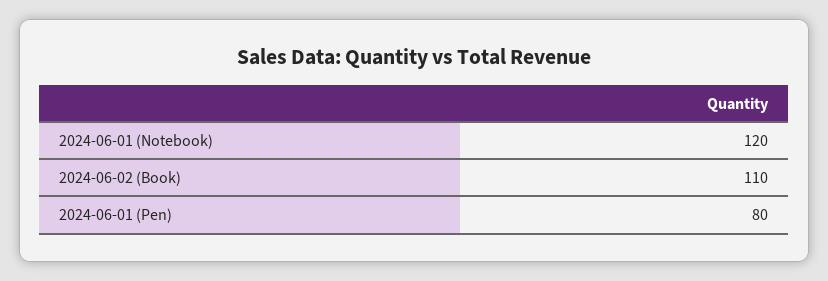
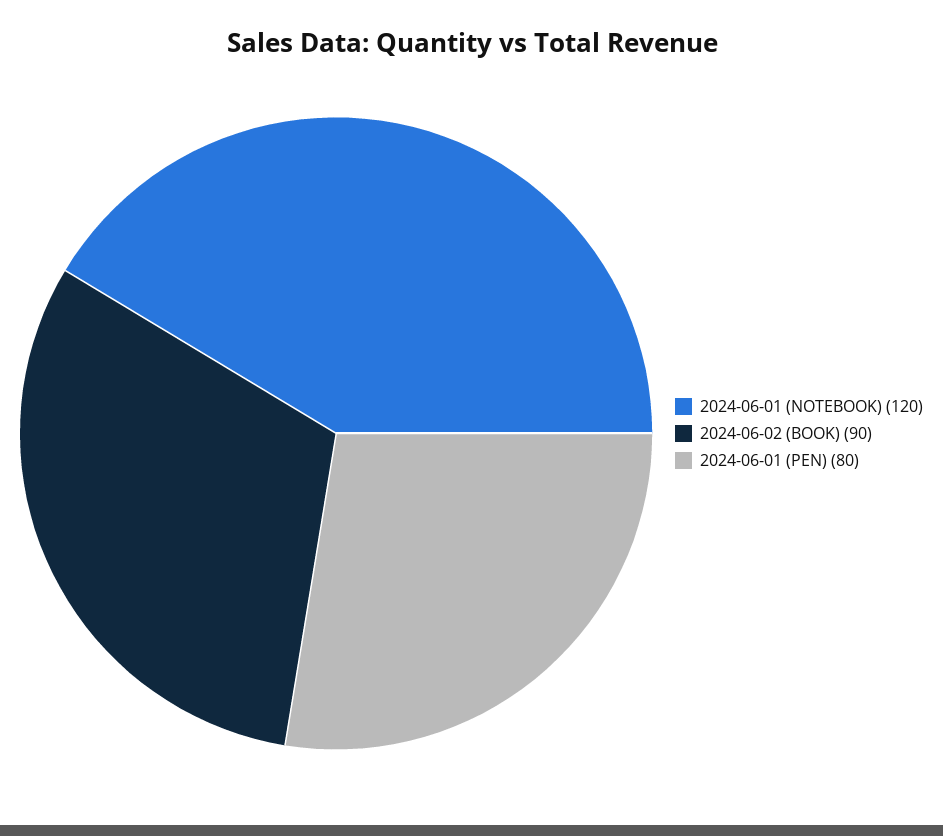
  {
    "2024-06-01 (Notebook)": 120,
-   "2024-06-02 (Book)": 110,
+   "2024-06-02 (Book)": 90,
    "2024-06-01 (Pen)": 80
  }

